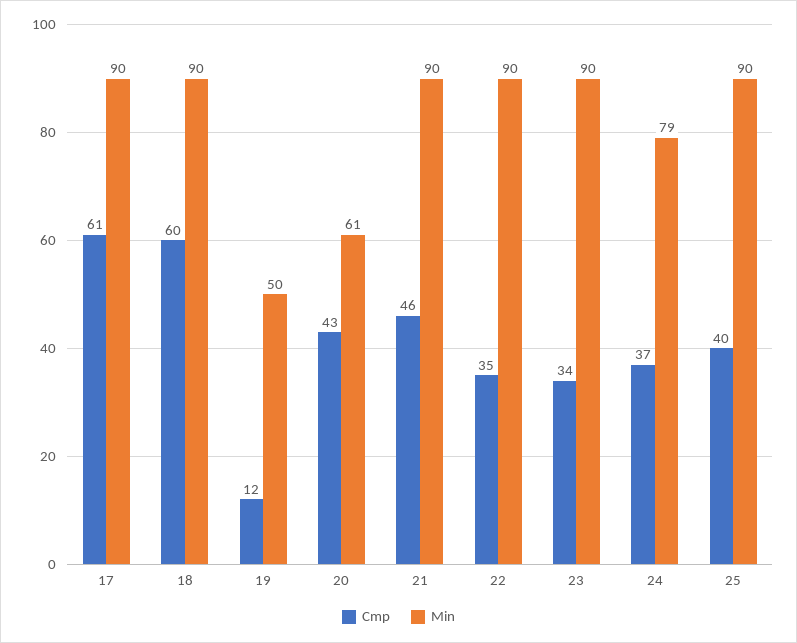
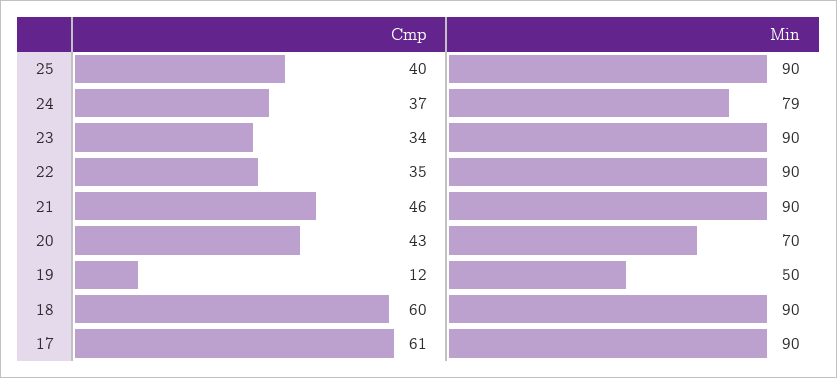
  {
    "Cmp": {
      "17": 61,
      "18": 60,
      "19": 12,
      "20": 43,
      "21": 46,
      "22": 35,
      "23": 34,
      "24": 37,
      "25": 40
    },
    "Min": {
      "17": 90,
      "18": 90,
      "19": 50,
-     "20": 61,
+     "20": 70,
      "21": 90,
      "22": 90,
      "23": 90,
      "24": 79,
      "25": 90
    }
  }

